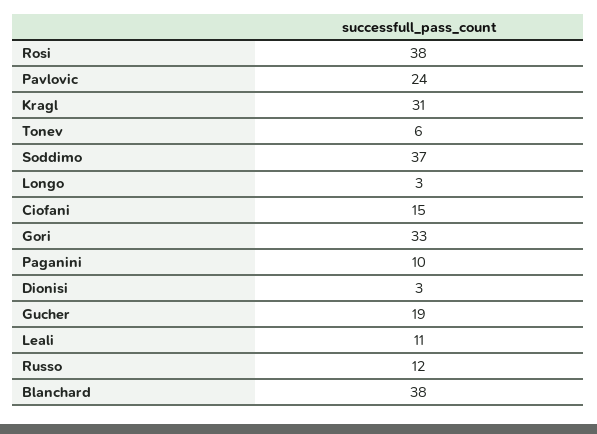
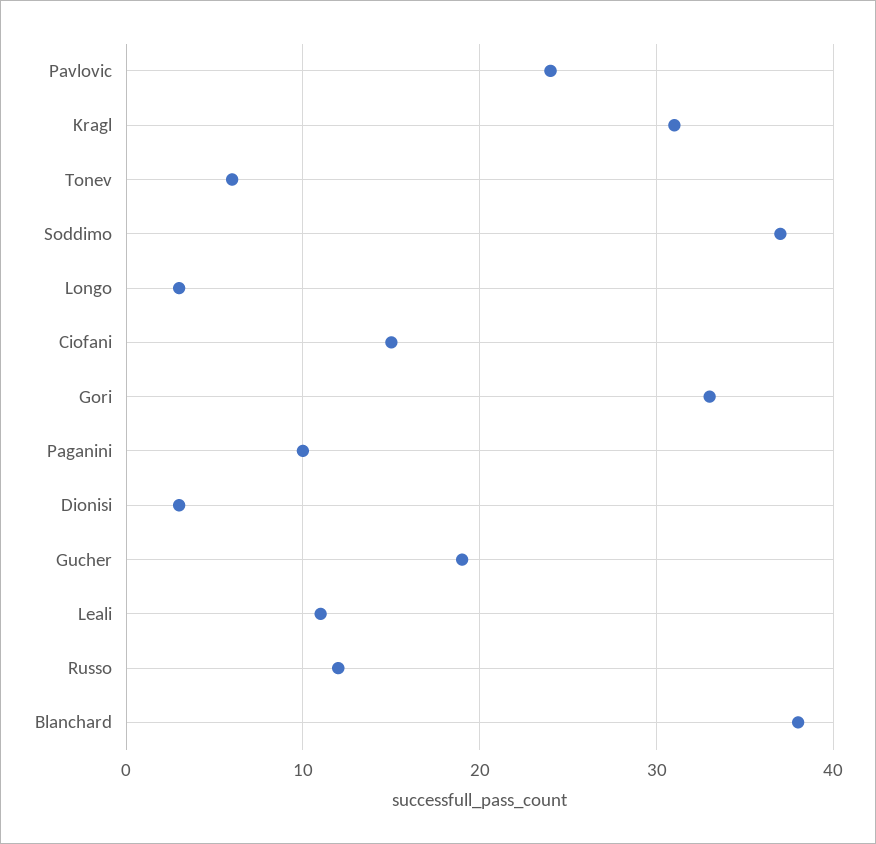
  {
-   "Rosi": 38,
    "Pavlovic": 24,
    "Kragl": 31,
    "Tonev": 6,
    "Soddimo": 37,
    "Longo": 3,
    "Ciofani": 15,
    "Gori": 33,
    "Paganini": 10,
    "Dionisi": 3,
    "Gucher": 19,
    "Leali": 11,
    "Russo": 12,
    "Blanchard": 38
  }

